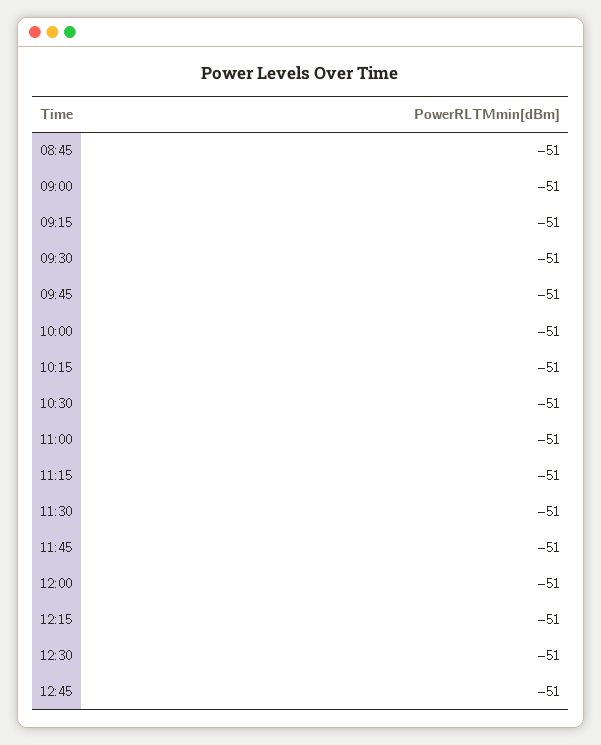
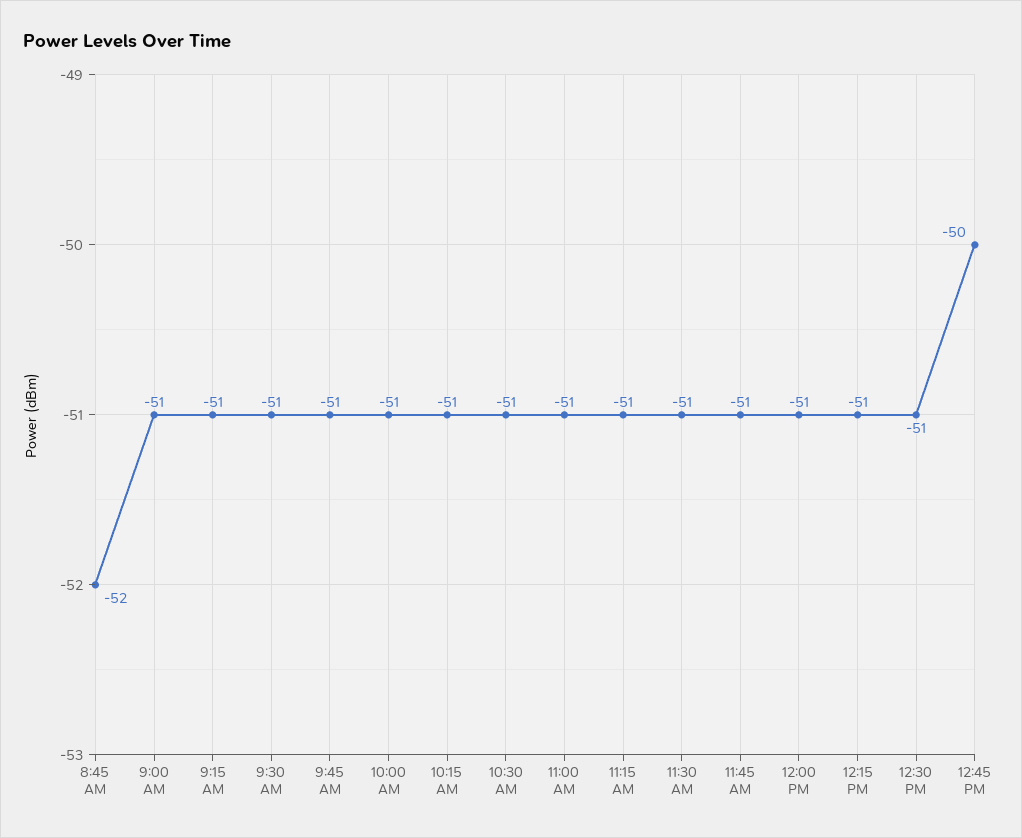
  {
-   "08:45": -51,
+   "08:45": -52,
    "09:00": -51,
    "09:15": -51,
    "09:30": -51,
    "09:45": -51,
    "10:00": -51,
    "10:15": -51,
    "10:30": -51,
    "11:00": -51,
    "11:15": -51,
    "11:30": -51,
    "11:45": -51,
    "12:00": -51,
    "12:15": -51,
    "12:30": -51,
-   "12:45": -51
+   "12:45": -50
  }

